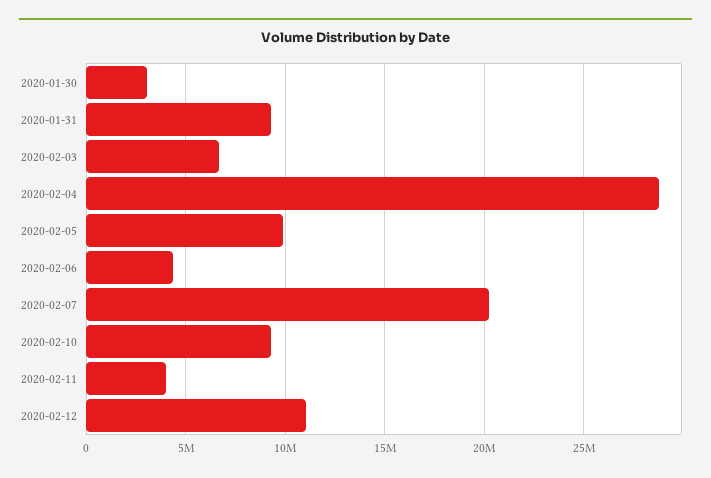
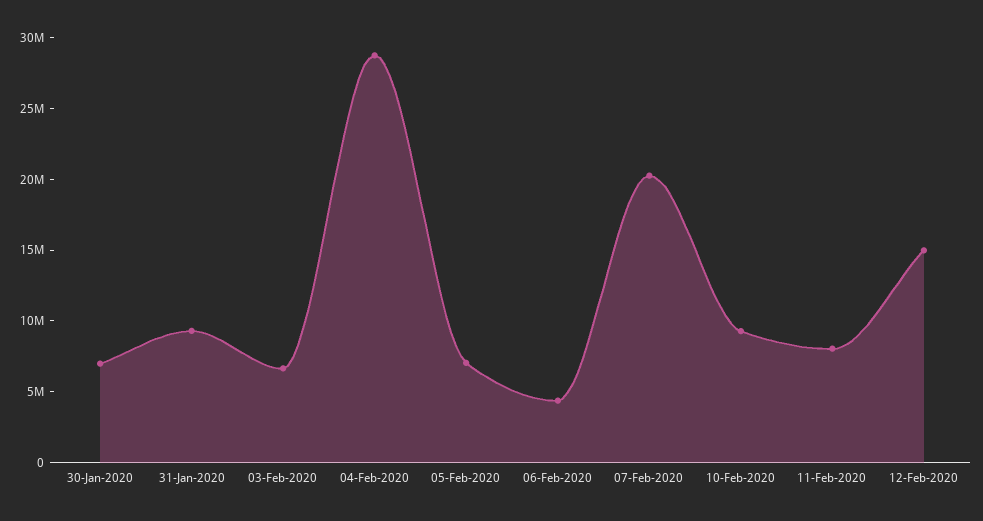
  {
-   "2020-01-30": 3000000,
+   "2020-01-30": 7000000,
    "2020-01-31": 9500000,
    "2020-02-03": 6500000,
    "2020-02-04": 29000000,
-   "2020-02-05": 10000000,
+   "2020-02-05": 7000000,
    "2020-02-06": 4500000,
    "2020-02-07": 20500000,
    "2020-02-10": 9500000,
-   "2020-02-11": 4000000,
+   "2020-02-11": 8000000,
-   "2020-02-12": 11000000
+   "2020-02-12": 15000000
  }

